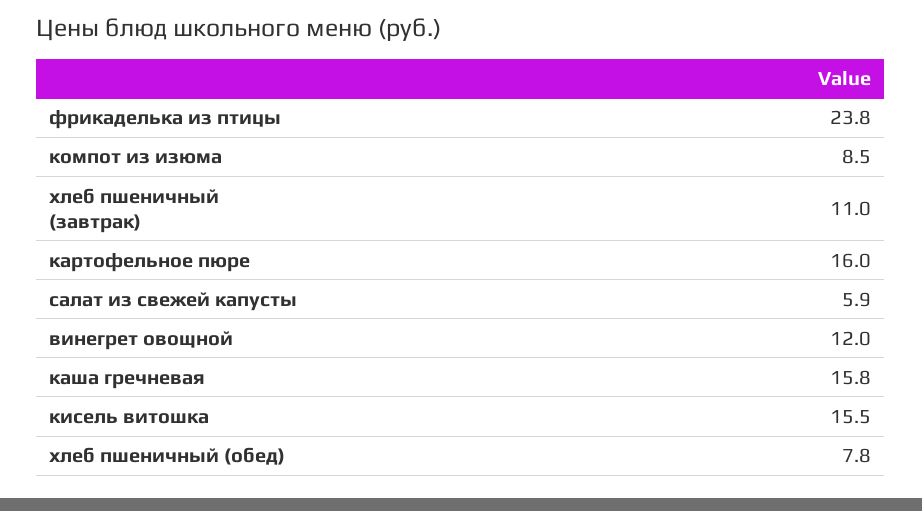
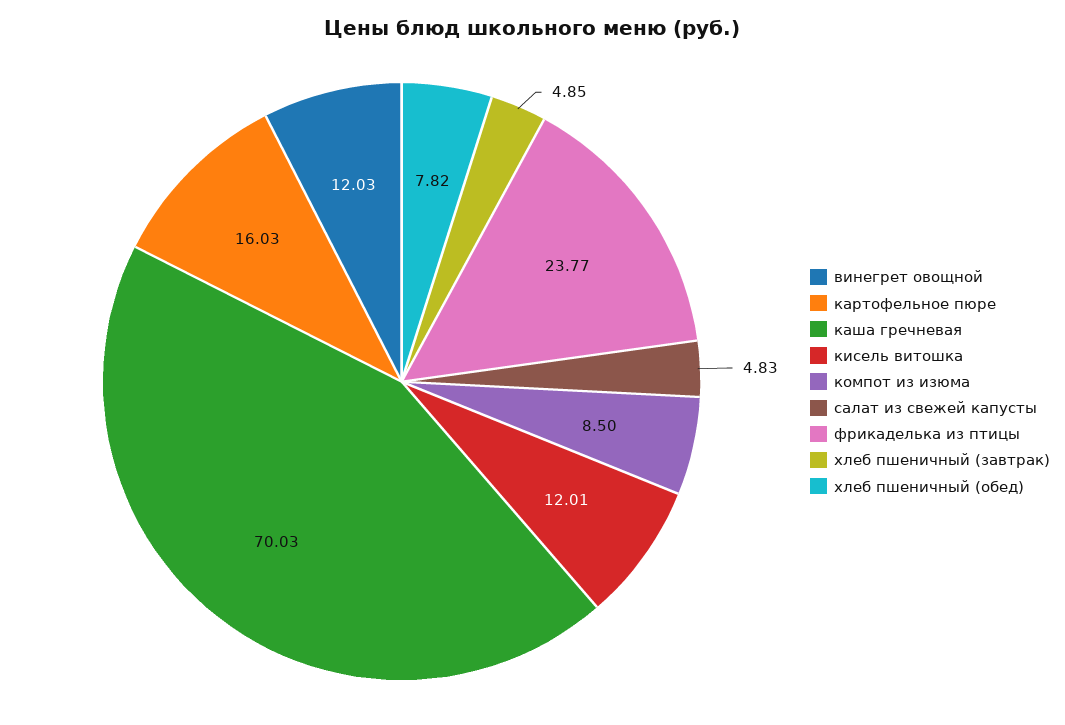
  {
    "фрикаделька из птицы": 23.77,
    "компот из изюма": 8.5,
-   "хлеб пшеничный (завтрак)": 11,
+   "хлеб пшеничный (завтрак)": 4.85,
    "картофельное пюре": 16.03,
-   "салат из свежей капусты": 5.9,
+   "салат из свежей капусты": 4.83,
    "винегрет овощной": 12.03,
-   "каша гречневая": 15.8,
+   "каша гречневая": 70.03,
-   "кисель витошка": 15.5,
+   "кисель витошка": 12.01,
    "хлеб пшеничный (обед)": 7.82
  }

